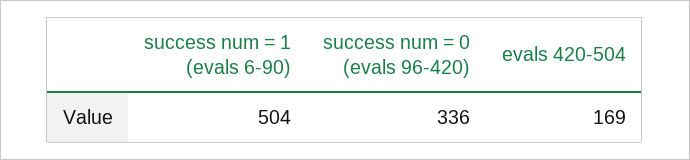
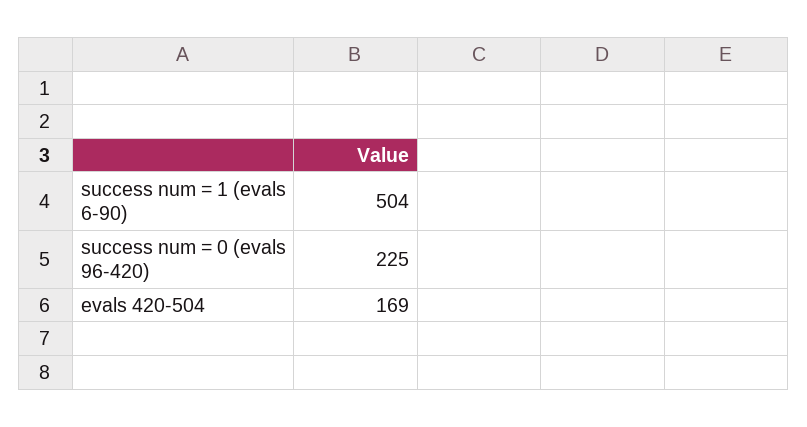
  {
    "success num = 1 (evals 6-90)": 504,
-   "success num = 0 (evals 96-420)": 336,
+   "success num = 0 (evals 96-420)": 225,
    "evals 420-504": 169
  }

